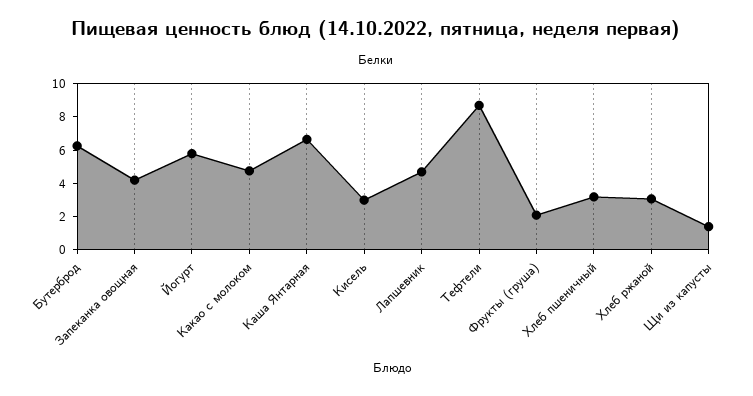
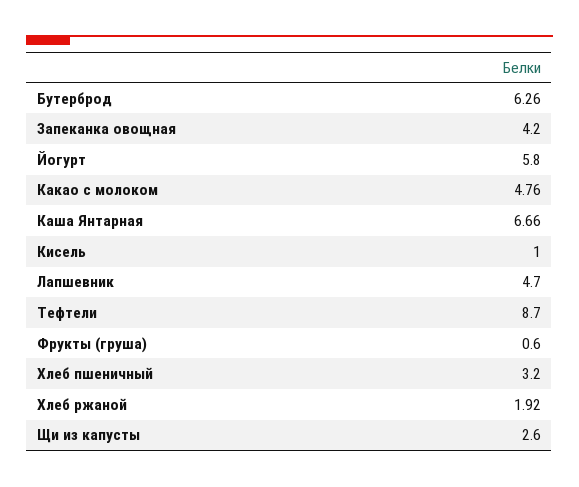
  {
    "Бутерброд": 6.26,
    "Запеканка овощная": 4.2,
    "Йогурт": 5.8,
    "Какао с молоком": 4.76,
    "Каша Янтарная": 6.66,
-   "Кисель": 3,
+   "Кисель": 1,
    "Лапшевник": 4.7,
    "Тефтели": 8.7,
-   "Фрукты (груша)": 2,
+   "Фрукты (груша)": 0.6,
    "Хлеб пшеничный": 3.2,
-   "Хлеб ржаной": 3,
+   "Хлеб ржаной": 1.92,
-   "Щи из капусты": 1.5
+   "Щи из капусты": 2.6
  }

